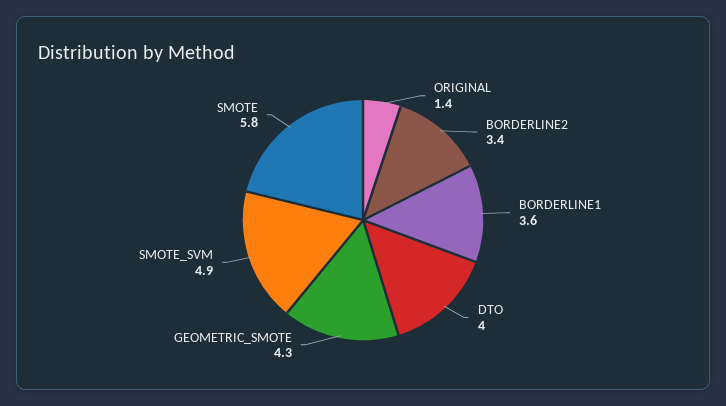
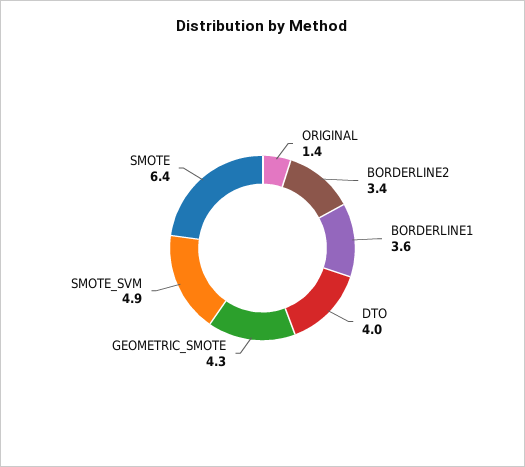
  {
    "ORIGINAL": 1.4,
    "BORDERLINE2": 3.4,
    "BORDERLINE1": 3.6,
    "DTO": 4,
    "GEOMETRIC_SMOTE": 4.3,
    "SMOTE_SVM": 4.9,
-   "SMOTE": 5.8
+   "SMOTE": 6.4
  }

